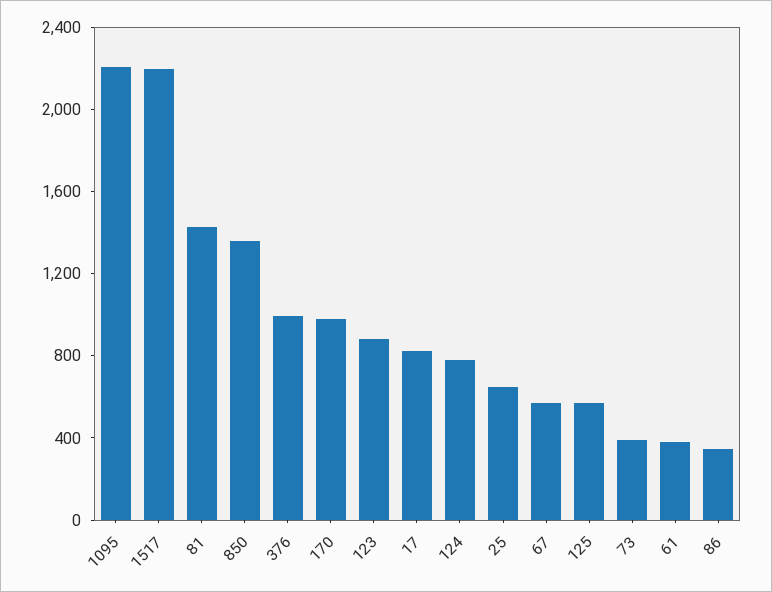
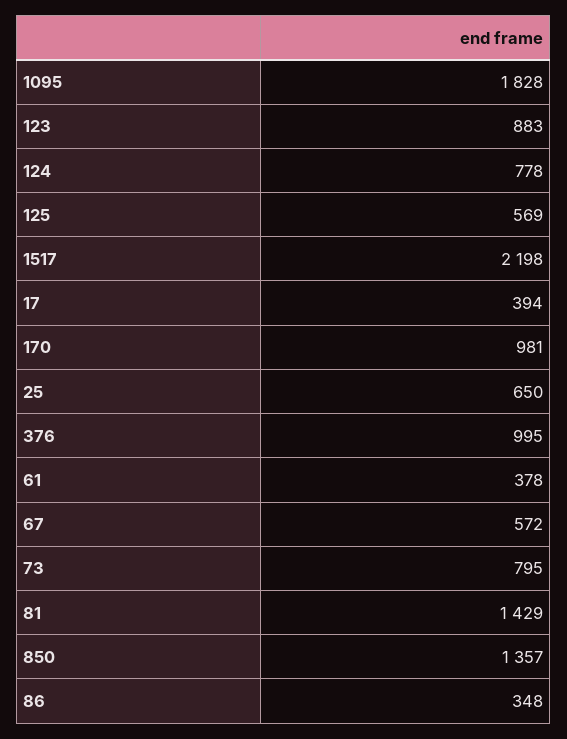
  {
-   "1095": 2200,
+   "1095": 1828,
    "1517": 2198,
    "81": 1429,
    "850": 1357,
    "376": 995,
    "170": 981,
    "123": 883,
-   "17": 800,
+   "17": 394,
    "124": 778,
    "25": 650,
    "67": 572,
    "125": 569,
-   "73": 400,
+   "73": 795,
    "61": 378,
    "86": 348
  }

